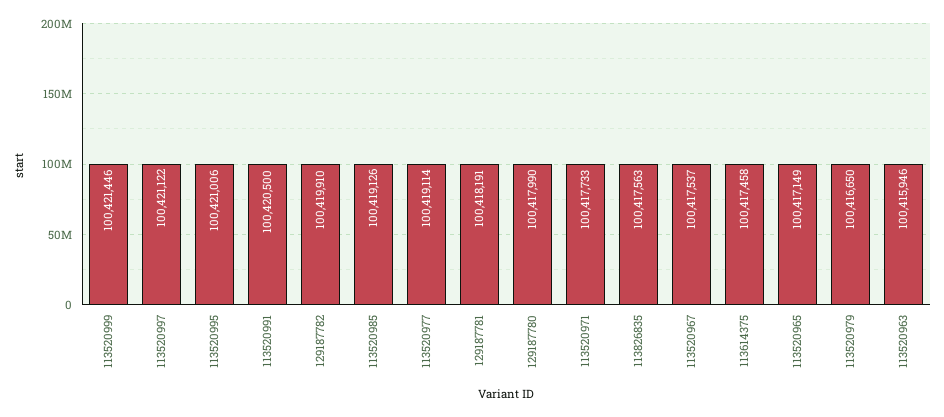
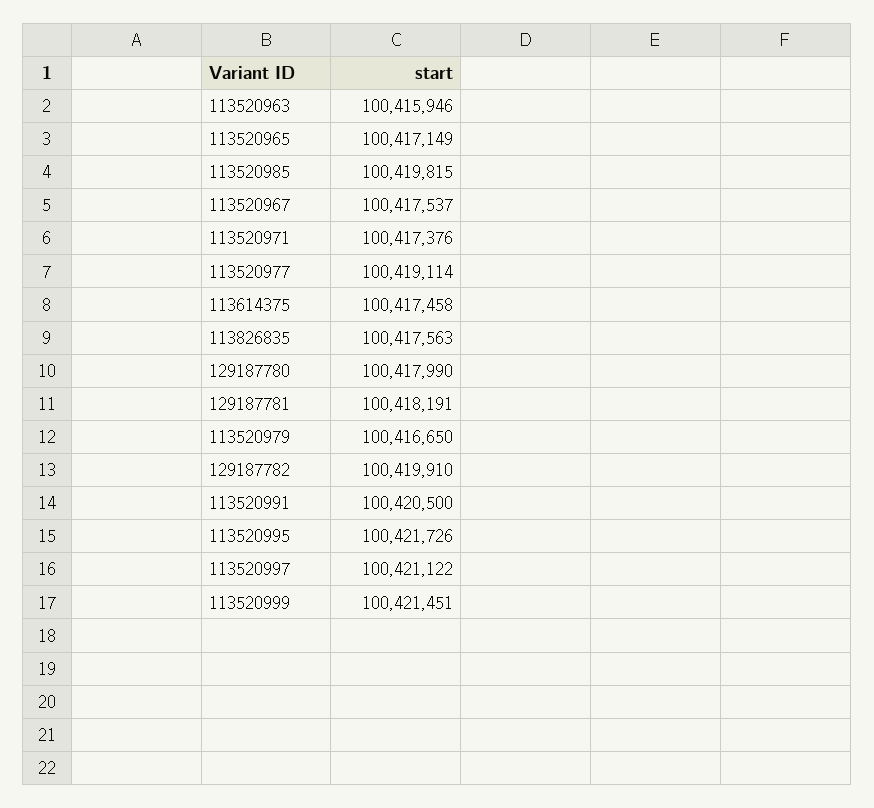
  {
-   "113520999": 100421446,
+   "113520999": 100421451,
    "113520997": 100421122,
-   "113520995": 100421006,
+   "113520995": 100421726,
    "113520991": 100420500,
    "129187782": 100419910,
-   "113520985": 100419126,
+   "113520985": 100419815,
    "113520977": 100419114,
    "129187781": 100418191,
    "129187780": 100417990,
-   "113520971": 100417733,
+   "113520971": 100417376,
    "113826835": 100417563,
    "113520967": 100417537,
    "113614375": 100417458,
    "113520965": 100417149,
    "113520979": 100416650,
    "113520963": 100415946
  }

